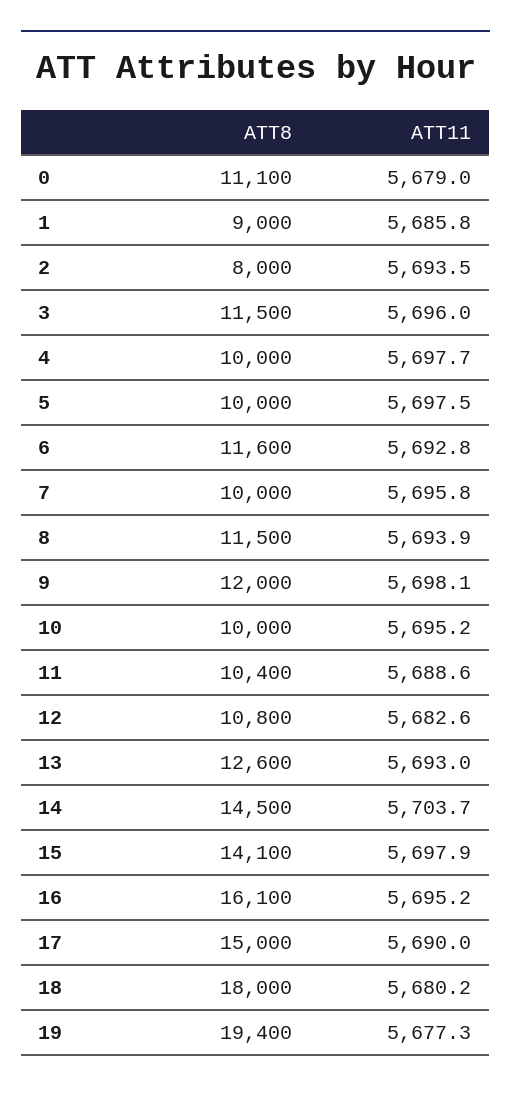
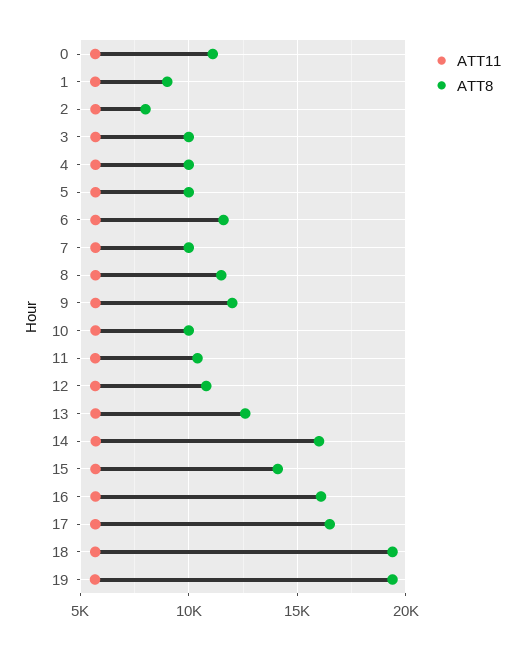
  {
    "ATT8": {
      "0": 11100,
      "1": 9000,
      "2": 8000,
-     "3": 11500,
+     "3": 10000,
      "4": 10000,
      "5": 10000,
      "6": 11600,
      "7": 10000,
      "8": 11500,
      "9": 12000,
      "10": 10000,
      "11": 10400,
      "12": 10800,
      "13": 12600,
-     "14": 14500,
+     "14": 16000,
      "15": 14100,
      "16": 16100,
-     "17": 15000,
+     "17": 16500,
-     "18": 18000,
+     "18": 19500,
      "19": 19400
    },
    "ATT11": {
      "0": 5679,
      "1": 5685.8,
      "2": 5693.5,
      "3": 5696,
      "4": 5697.7,
      "5": 5697.5,
      "6": 5692.8,
      "7": 5695.8,
      "8": 5693.9,
      "9": 5698.1,
      "10": 5695.2,
      "11": 5688.6,
      "12": 5682.6,
      "13": 5693,
      "14": 5703.7,
      "15": 5697.9,
      "16": 5695.2,
      "17": 5690,
      "18": 5680.2,
      "19": 5677.3
    }
  }

